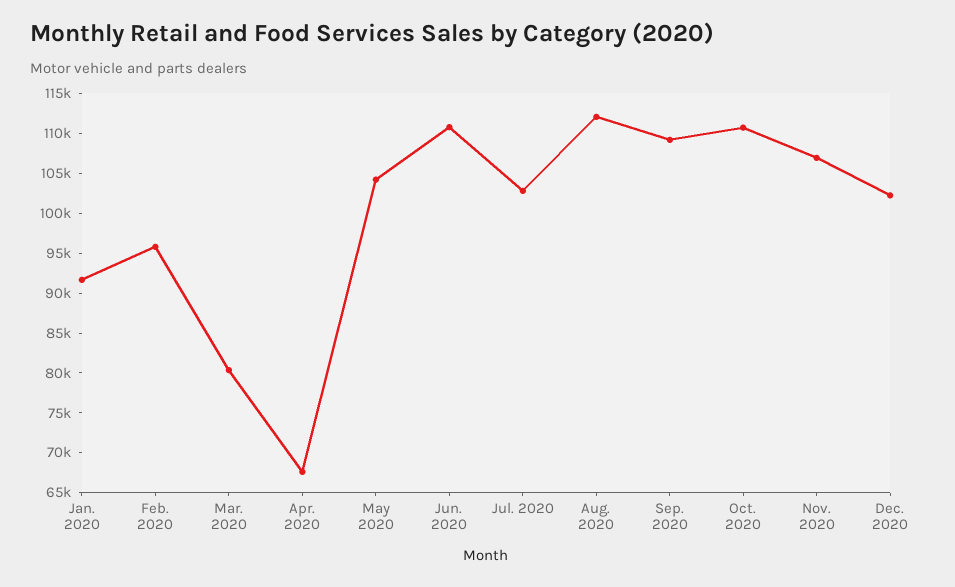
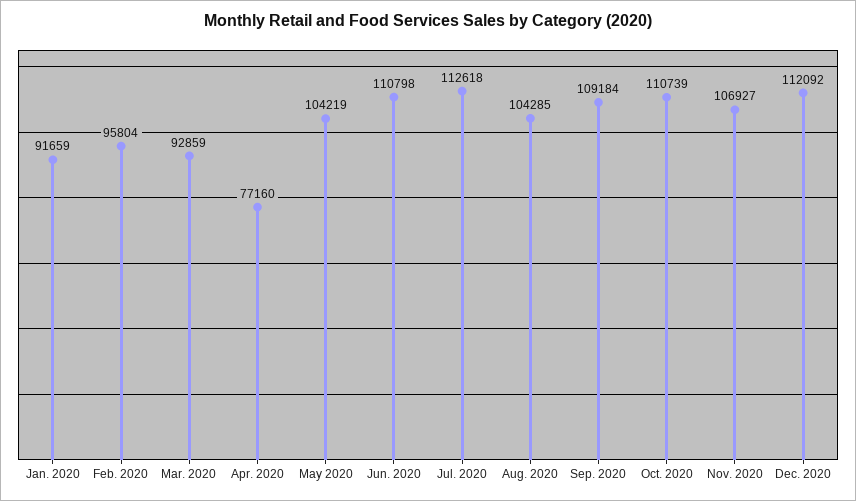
  {
    "Jan. 2020": 91659,
    "Feb. 2020": 95804,
-   "Mar. 2020": 80000,
+   "Mar. 2020": 92859,
-   "Apr. 2020": 67500,
+   "Apr. 2020": 77160,
    "May 2020": 104219,
    "Jun. 2020": 110798,
-   "Jul. 2020": 102500,
+   "Jul. 2020": 112618,
-   "Aug. 2020": 112500,
+   "Aug. 2020": 104285,
    "Sep. 2020": 109184,
    "Oct. 2020": 110739,
    "Nov. 2020": 106927,
-   "Dec. 2020": 102500
+   "Dec. 2020": 112092
  }

